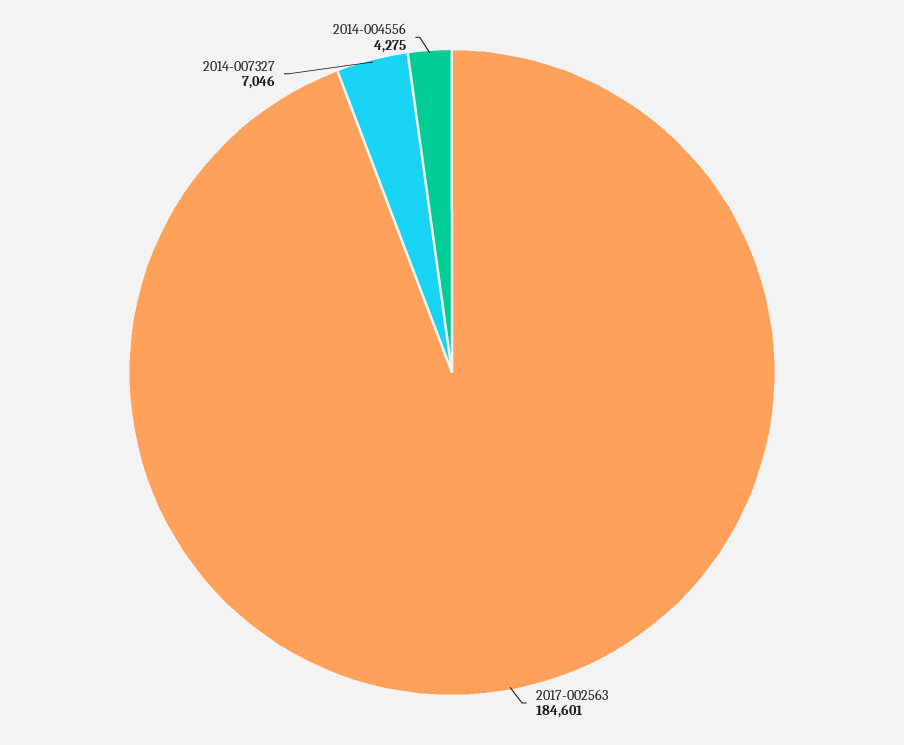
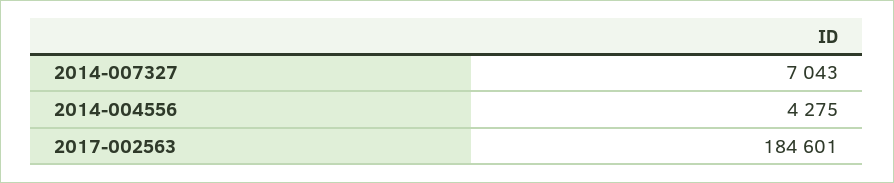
  {
    "2017-002563": 184601,
-   "2014-007327": 7046,
+   "2014-007327": 7043,
    "2014-004556": 4275
  }

